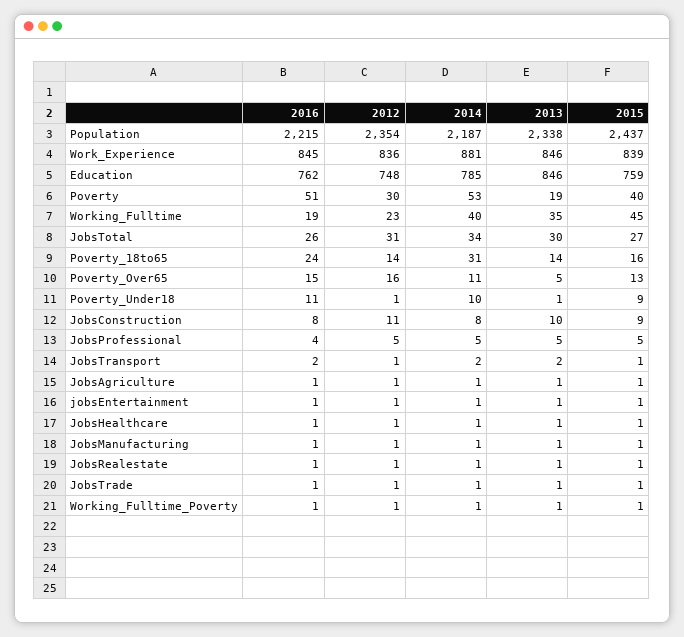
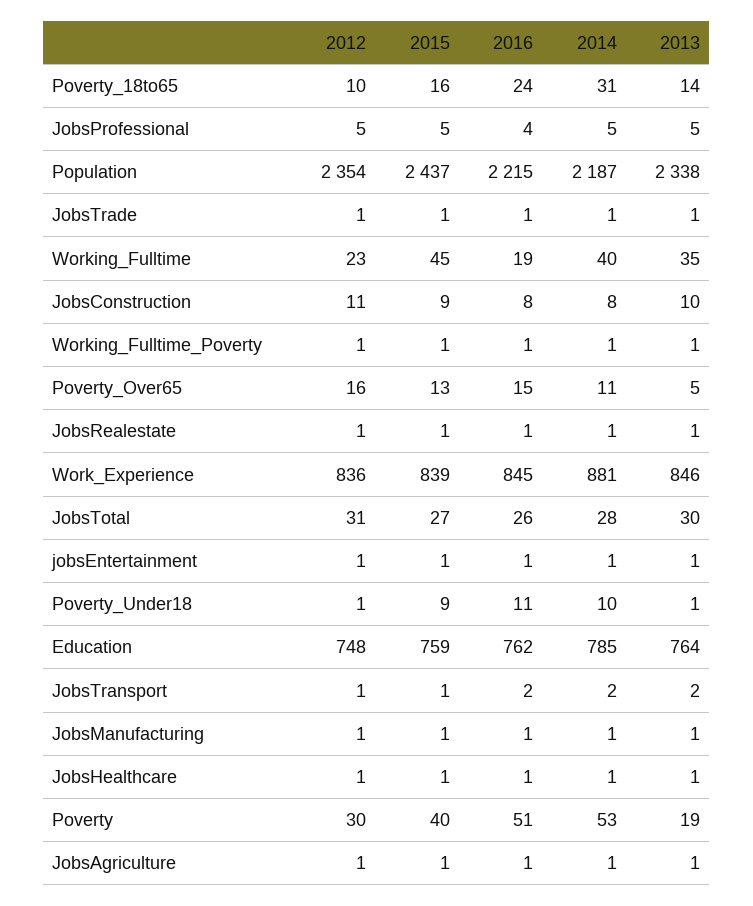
  {
    "2016": {
      "Population": 2215,
      "Work_Experience": 845,
      "Education": 762,
      "Poverty": 51,
      "Working_Fulltime": 19,
      "JobsTotal": 26,
      "Poverty_18to65": 24,
      "Poverty_Over65": 15,
      "Poverty_Under18": 11,
      "JobsConstruction": 8,
      "JobsProfessional": 4,
      "JobsTransport": 2,
      "JobsAgriculture": 1,
      "jobsEntertainment": 1,
      "JobsHealthcare": 1,
      "JobsManufacturing": 1,
      "JobsRealestate": 1,
      "JobsTrade": 1,
      "Working_Fulltime_Poverty": 1
    },
    "2012": {
      "Population": 2354,
      "Work_Experience": 836,
      "Education": 748,
      "Poverty": 30,
      "Working_Fulltime": 23,
      "JobsTotal": 31,
-     "Poverty_18to65": 14,
+     "Poverty_18to65": 10,
      "Poverty_Over65": 16,
      "Poverty_Under18": 1,
      "JobsConstruction": 11,
      "JobsProfessional": 5,
      "JobsTransport": 1,
      "JobsAgriculture": 1,
      "jobsEntertainment": 1,
      "JobsHealthcare": 1,
      "JobsManufacturing": 1,
      "JobsRealestate": 1,
      "JobsTrade": 1,
      "Working_Fulltime_Poverty": 1
    },
    "2014": {
      "Population": 2187,
      "Work_Experience": 881,
      "Education": 785,
      "Poverty": 53,
      "Working_Fulltime": 40,
-     "JobsTotal": 34,
+     "JobsTotal": 28,
      "Poverty_18to65": 31,
      "Poverty_Over65": 11,
      "Poverty_Under18": 10,
      "JobsConstruction": 8,
      "JobsProfessional": 5,
      "JobsTransport": 2,
      "JobsAgriculture": 1,
      "jobsEntertainment": 1,
      "JobsHealthcare": 1,
      "JobsManufacturing": 1,
      "JobsRealestate": 1,
      "JobsTrade": 1,
      "Working_Fulltime_Poverty": 1
    },
    "2013": {
      "Population": 2338,
      "Work_Experience": 846,
-     "Education": 846,
+     "Education": 764,
      "Poverty": 19,
      "Working_Fulltime": 35,
      "JobsTotal": 30,
      "Poverty_18to65": 14,
      "Poverty_Over65": 5,
      "Poverty_Under18": 1,
      "JobsConstruction": 10,
      "JobsProfessional": 5,
      "JobsTransport": 2,
      "JobsAgriculture": 1,
      "jobsEntertainment": 1,
      "JobsHealthcare": 1,
      "JobsManufacturing": 1,
      "JobsRealestate": 1,
      "JobsTrade": 1,
      "Working_Fulltime_Poverty": 1
    },
    "2015": {
      "Population": 2437,
      "Work_Experience": 839,
      "Education": 759,
      "Poverty": 40,
      "Working_Fulltime": 45,
      "JobsTotal": 27,
      "Poverty_18to65": 16,
      "Poverty_Over65": 13,
      "Poverty_Under18": 9,
      "JobsConstruction": 9,
      "JobsProfessional": 5,
      "JobsTransport": 1,
      "JobsAgriculture": 1,
      "jobsEntertainment": 1,
      "JobsHealthcare": 1,
      "JobsManufacturing": 1,
      "JobsRealestate": 1,
      "JobsTrade": 1,
      "Working_Fulltime_Poverty": 1
    }
  }

